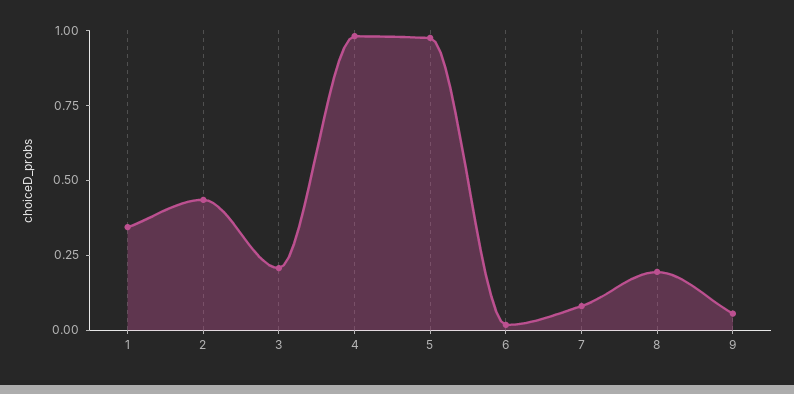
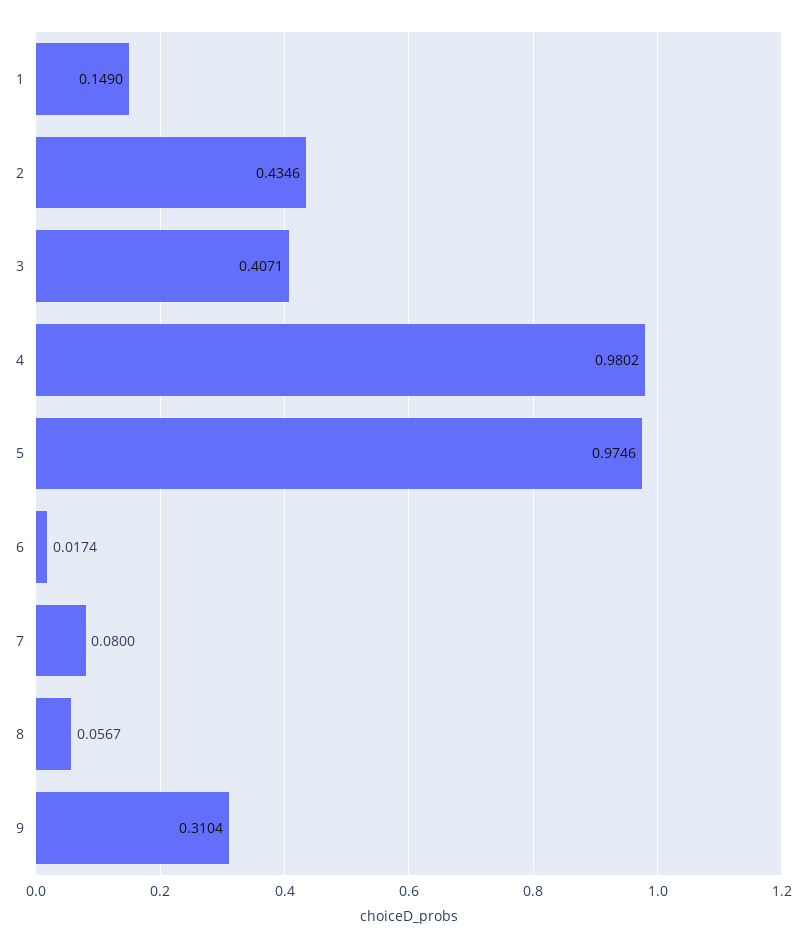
  {
-   "1": 0.35,
+   "1": 0.149,
    "2": 0.4346,
-   "3": 0.2,
+   "3": 0.4071,
    "4": 0.9802,
    "5": 0.9746,
    "6": 0.0174,
    "7": 0.08,
-   "8": 0.2,
+   "8": 0.0567,
-   "9": 0.05
+   "9": 0.3104
  }

